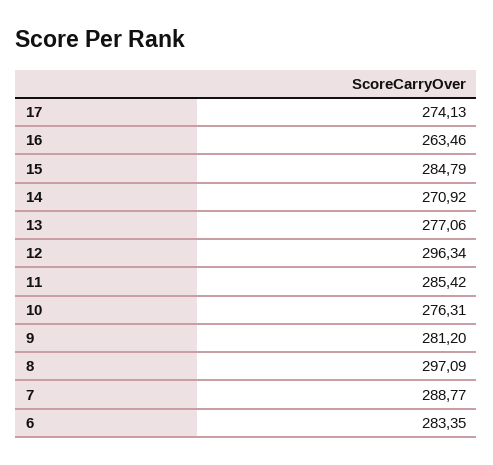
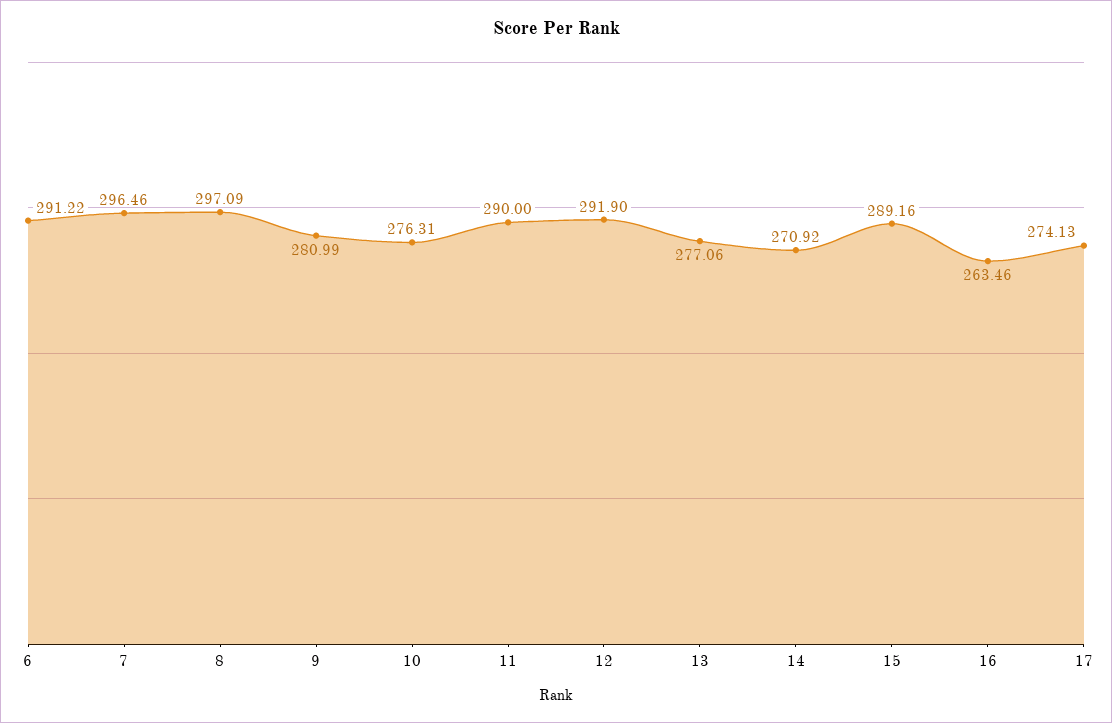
  {
    "17": 274.13,
    "16": 263.46,
-   "15": 284.79,
+   "15": 289.16,
    "14": 270.92,
    "13": 277.06,
-   "12": 296.34,
+   "12": 291.9,
-   "11": 285.42,
+   "11": 290,
    "10": 276.31,
-   "9": 281.2,
+   "9": 280.99,
    "8": 297.09,
-   "7": 288.77,
+   "7": 296.46,
-   "6": 283.35
+   "6": 291.22
  }

